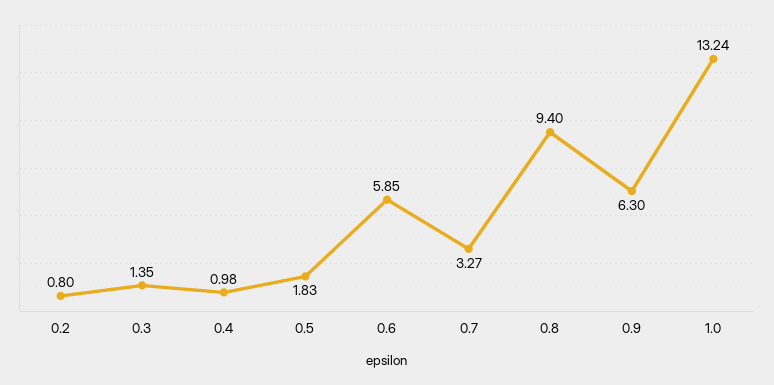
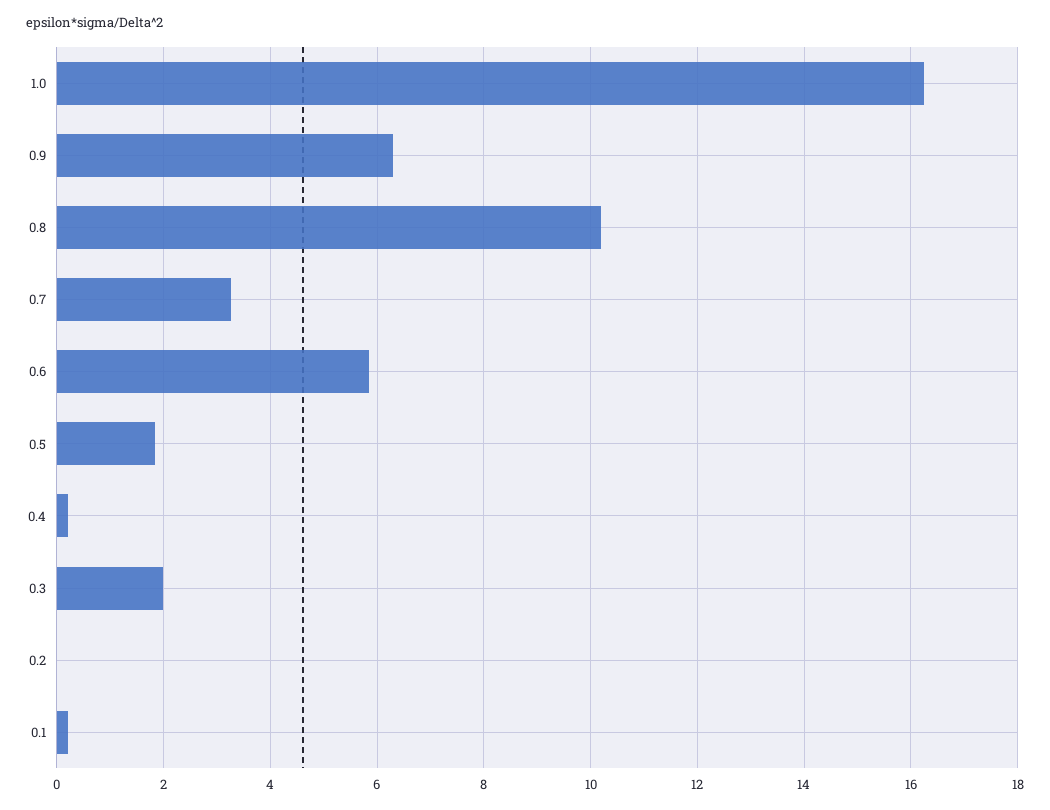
  {
-   "0.2": 0.8,
+   "0.2": 0,
-   "0.3": 1.35,
+   "0.3": 2,
-   "0.4": 0.98,
+   "0.4": 0.2,
    "0.5": 1.83,
    "0.6": 5.85,
    "0.7": 3.27,
-   "0.8": 9.4,
+   "0.8": 10.2,
    "0.9": 6.3,
-   "1.0": 13.24
+   "1.0": 16.2,
+   "0.1": 0.2
  }

